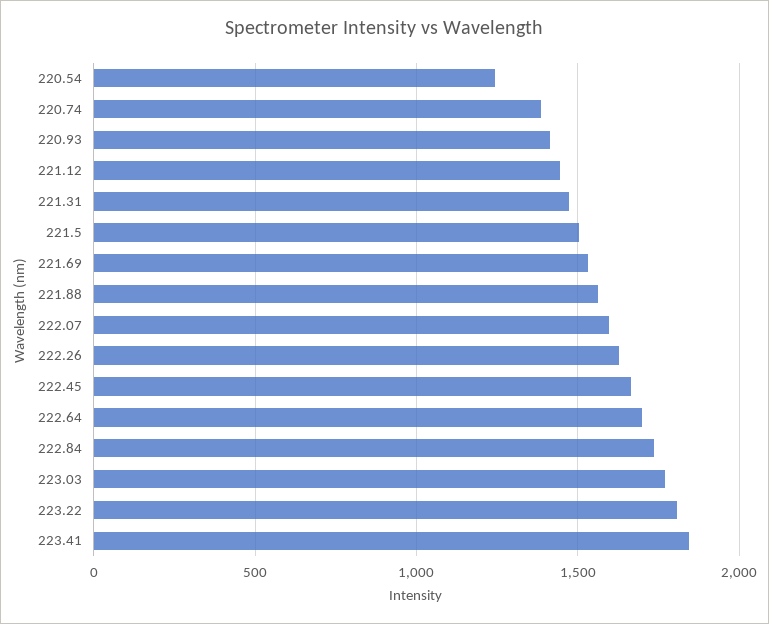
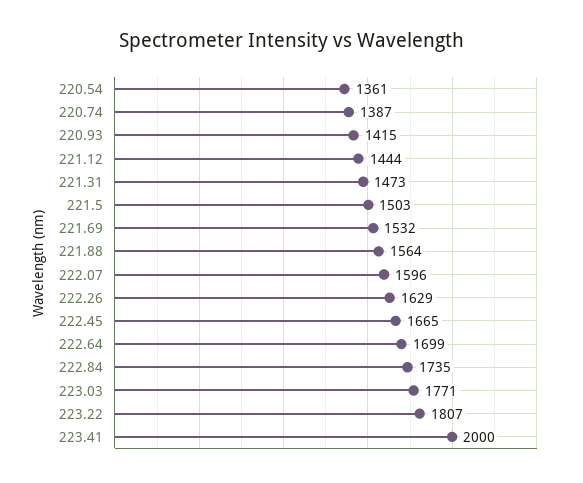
  {
-   "220.54": 1250,
+   "220.54": 1361,
    "220.74": 1387,
    "220.93": 1415,
    "221.12": 1444,
    "221.31": 1473,
    "221.5": 1503,
    "221.69": 1532,
    "221.88": 1564,
    "222.07": 1596,
    "222.26": 1629,
    "222.45": 1665,
    "222.64": 1699,
    "222.84": 1735,
    "223.03": 1771,
    "223.22": 1807,
-   "223.41": 1850
+   "223.41": 2000
  }

